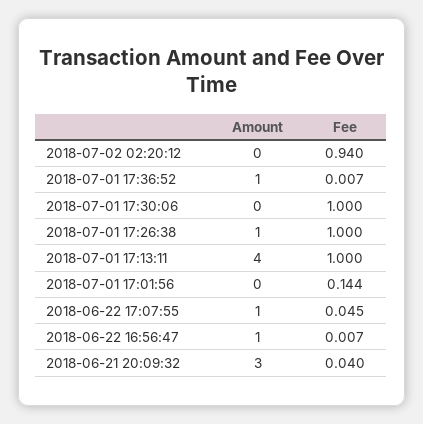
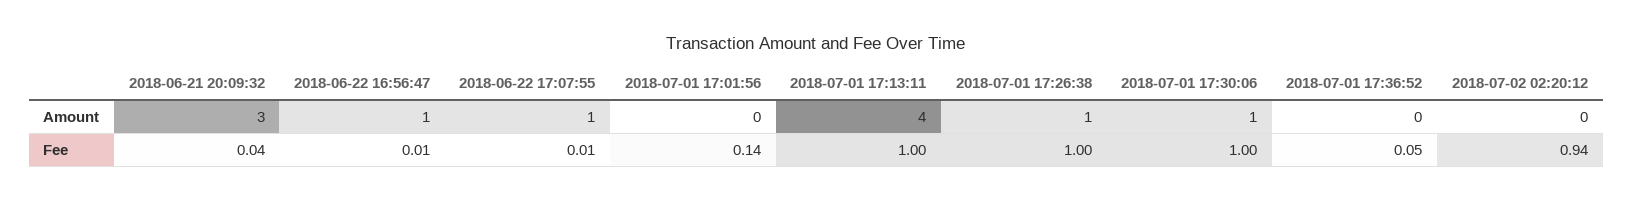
  {
    "Amount": {
      "2018-07-02 02:20:12": 0,
-     "2018-07-01 17:36:52": 1,
+     "2018-07-01 17:36:52": 0,
-     "2018-07-01 17:30:06": 0,
+     "2018-07-01 17:30:06": 1,
      "2018-07-01 17:26:38": 1,
      "2018-07-01 17:13:11": 4,
      "2018-07-01 17:01:56": 0,
      "2018-06-22 17:07:55": 1,
      "2018-06-22 16:56:47": 1,
      "2018-06-21 20:09:32": 3
    },
    "Fee": {
      "2018-07-02 02:20:12": 0.94,
-     "2018-07-01 17:36:52": 0.007,
+     "2018-07-01 17:36:52": 0.05,
      "2018-07-01 17:30:06": 1,
      "2018-07-01 17:26:38": 1,
      "2018-07-01 17:13:11": 1,
      "2018-07-01 17:01:56": 0.144,
-     "2018-06-22 17:07:55": 0.045,
+     "2018-06-22 17:07:55": 0.01,
      "2018-06-22 16:56:47": 0.007,
      "2018-06-21 20:09:32": 0.04
    }
  }

